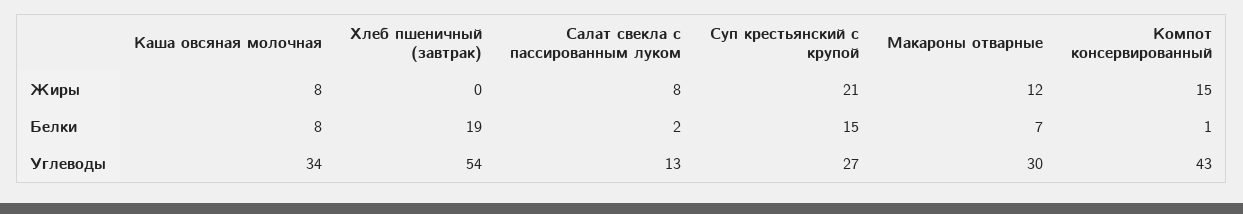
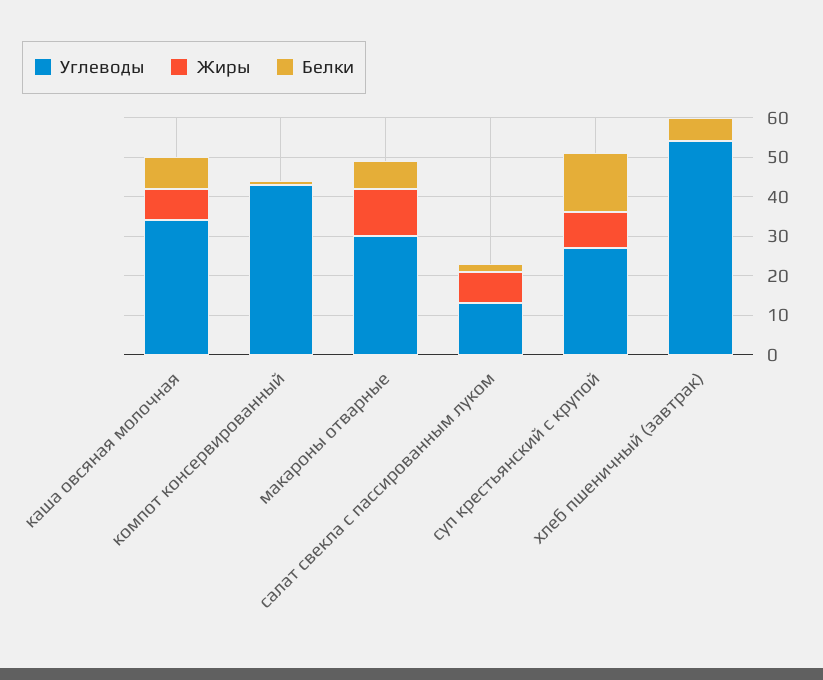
  {
    "Жиры": {
      "Каша овсяная молочная": 8,
      "Хлеб пшеничный (завтрак)": 0,
      "Салат свекла с пассированным луком": 8,
-     "Суп крестьянский с крупой": 21,
+     "Суп крестьянский с крупой": 10,
      "Макароны отварные": 12,
-     "Компот консервированный": 15
+     "Компот консервированный": 0
    },
    "Белки": {
      "Каша овсяная молочная": 8,
-     "Хлеб пшеничный (завтрак)": 19,
+     "Хлеб пшеничный (завтрак)": 5,
      "Салат свекла с пассированным луком": 2,
      "Суп крестьянский с крупой": 15,
      "Макароны отварные": 7,
      "Компот консервированный": 1
    },
    "Углеводы": {
      "Каша овсяная молочная": 34,
      "Хлеб пшеничный (завтрак)": 54,
      "Салат свекла с пассированным луком": 13,
      "Суп крестьянский с крупой": 27,
      "Макароны отварные": 30,
      "Компот консервированный": 43
    }
  }

